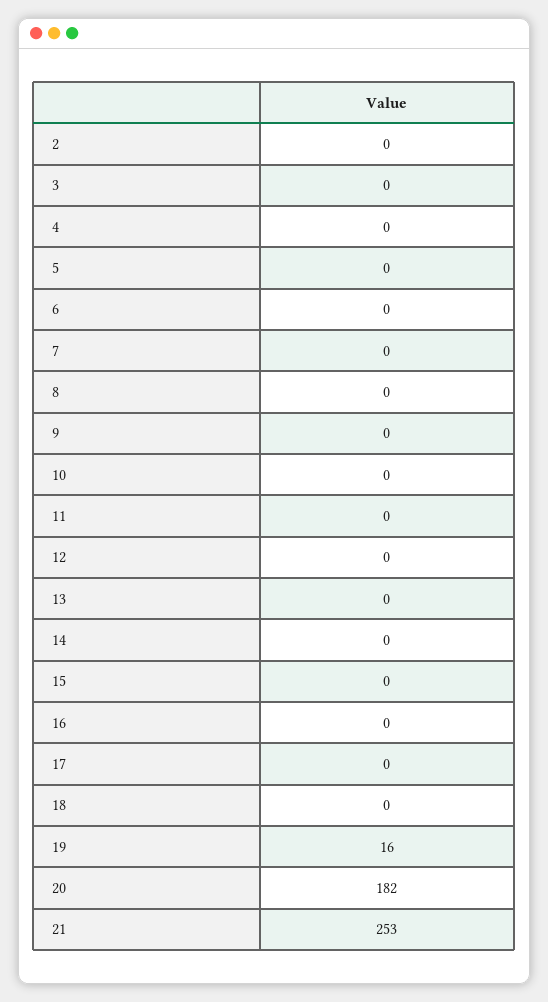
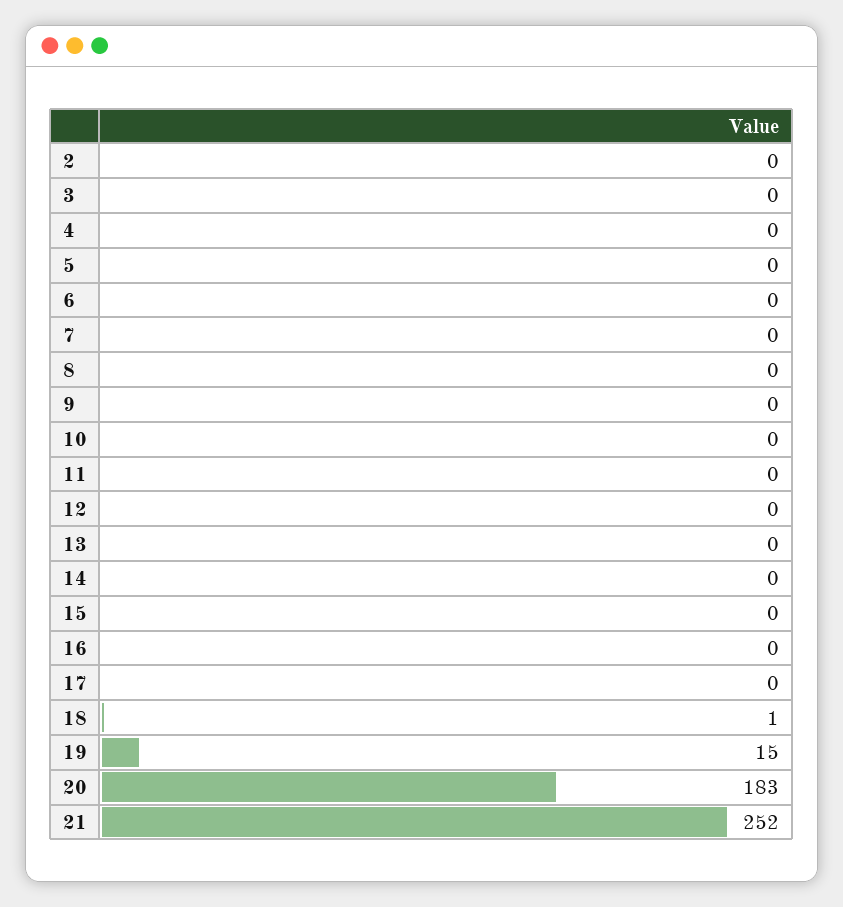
  {
    "2": 0,
    "3": 0,
    "4": 0,
    "5": 0,
    "6": 0,
    "7": 0,
    "8": 0,
    "9": 0,
    "10": 0,
    "11": 0,
    "12": 0,
    "13": 0,
    "14": 0,
    "15": 0,
    "16": 0,
    "17": 0,
-   "18": 0,
+   "18": 1,
-   "19": 16,
+   "19": 15,
-   "20": 182,
+   "20": 183,
-   "21": 253
+   "21": 252
  }

